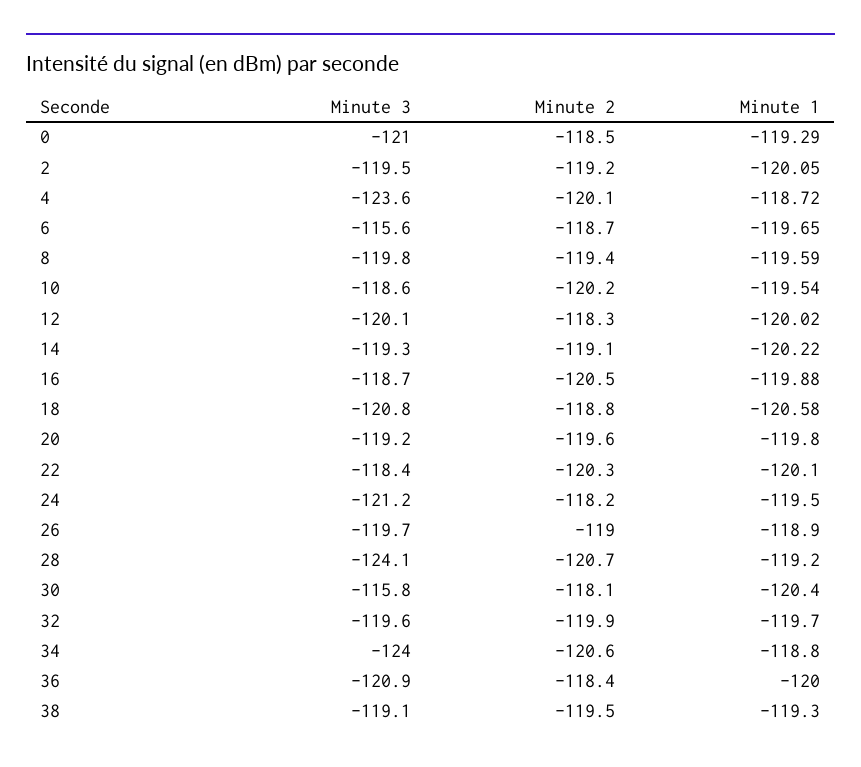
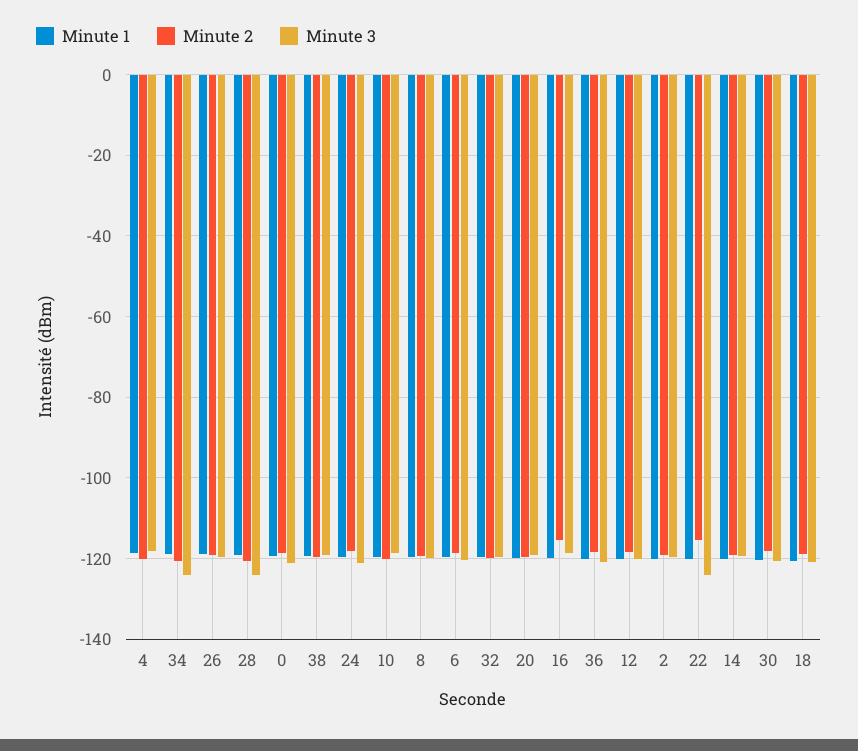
  {
    "Minute 3": {
      "0": -121,
      "2": -119.5,
-     "4": -123.6,
+     "4": -118,
-     "6": -115.6,
+     "6": -120,
      "8": -119.8,
      "10": -118.6,
      "12": -120.1,
      "14": -119.3,
      "16": -118.7,
      "18": -120.8,
      "20": -119.2,
-     "22": -118.4,
+     "22": -124,
      "24": -121.2,
      "26": -119.7,
      "28": -124.1,
-     "30": -115.8,
+     "30": -120,
      "32": -119.6,
      "34": -124,
      "36": -120.9,
      "38": -119.1
    },
    "Minute 2": {
      "0": -118.5,
      "2": -119.2,
      "4": -120.1,
      "6": -118.7,
      "8": -119.4,
      "10": -120.2,
      "12": -118.3,
      "14": -119.1,
-     "16": -120.5,
+     "16": -116,
      "18": -118.8,
      "20": -119.6,
-     "22": -120.3,
+     "22": -116,
      "24": -118.2,
      "26": -119,
      "28": -120.7,
      "30": -118.1,
      "32": -119.9,
      "34": -120.6,
      "36": -118.4,
      "38": -119.5
    },
    "Minute 1": {
      "0": -119.29,
      "2": -120.05,
      "4": -118.72,
      "6": -119.65,
      "8": -119.59,
      "10": -119.54,
      "12": -120.02,
      "14": -120.22,
      "16": -119.88,
      "18": -120.58,
      "20": -119.8,
      "22": -120.1,
      "24": -119.5,
      "26": -118.9,
      "28": -119.2,
      "30": -120.4,
      "32": -119.7,
      "34": -118.8,
      "36": -120,
      "38": -119.3
    }
  }

